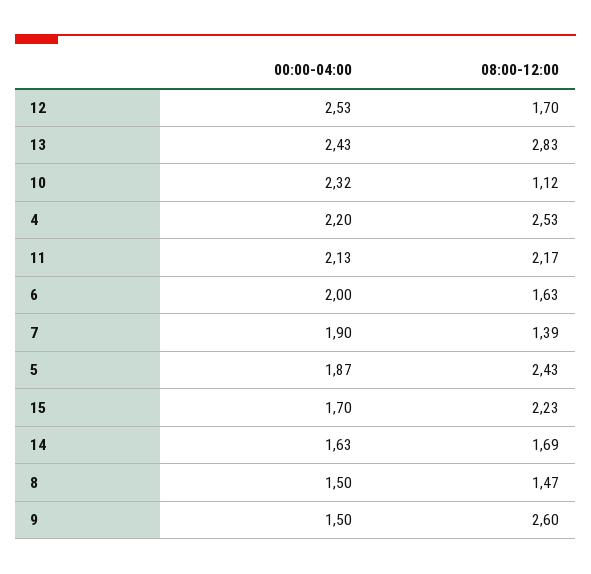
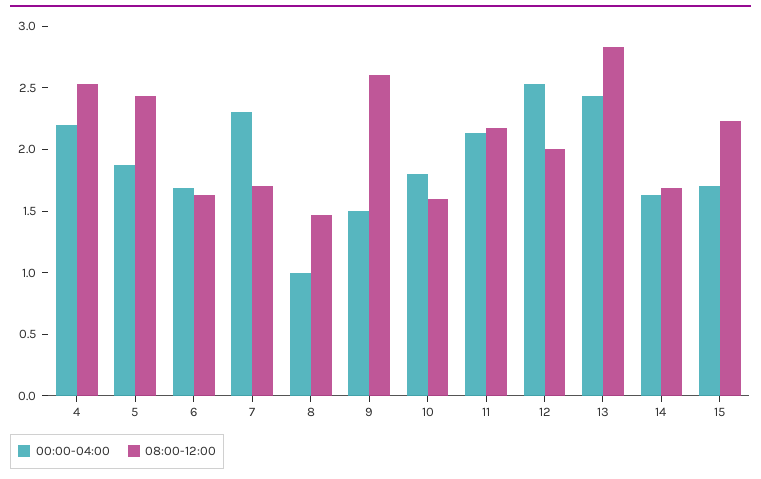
  {
    "00:00-04:00": {
      "12": 2.53,
      "13": 2.43,
-     "10": 2.32,
+     "10": 1.8,
      "4": 2.2,
      "11": 2.13,
-     "6": 2,
+     "6": 1.7,
-     "7": 1.9,
+     "7": 2.3,
      "5": 1.87,
      "15": 1.7,
      "14": 1.63,
-     "8": 1.5,
+     "8": 1,
      "9": 1.5
    },
    "08:00-12:00": {
-     "12": 1.7,
+     "12": 2,
      "13": 2.83,
-     "10": 1.12,
+     "10": 1.6,
      "4": 2.53,
      "11": 2.17,
      "6": 1.63,
-     "7": 1.39,
+     "7": 1.7,
      "5": 2.43,
      "15": 2.23,
      "14": 1.69,
      "8": 1.47,
      "9": 2.6
    }
  }

